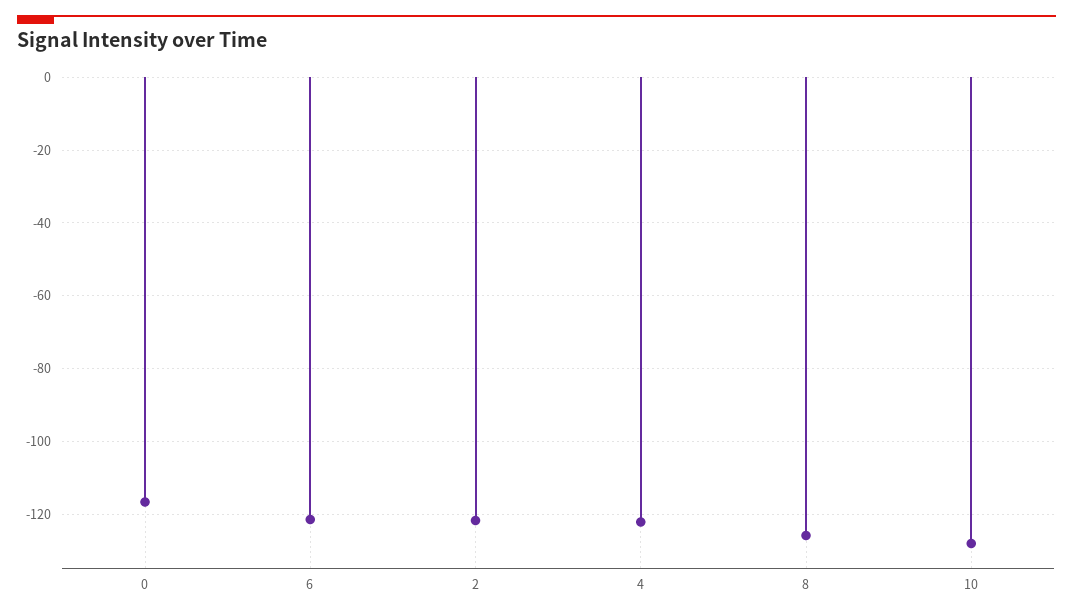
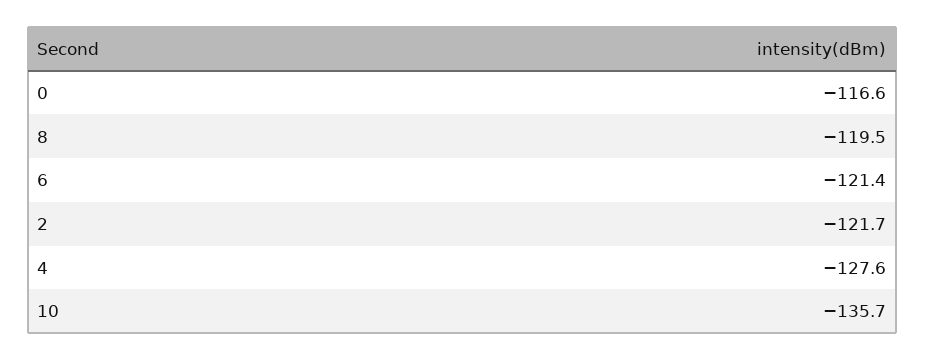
  {
    "0": -116.6,
    "6": -121.4,
    "2": -121.7,
-   "4": -122,
+   "4": -127.6,
-   "8": -126,
+   "8": -119.5,
-   "10": -128
+   "10": -135.7
  }

